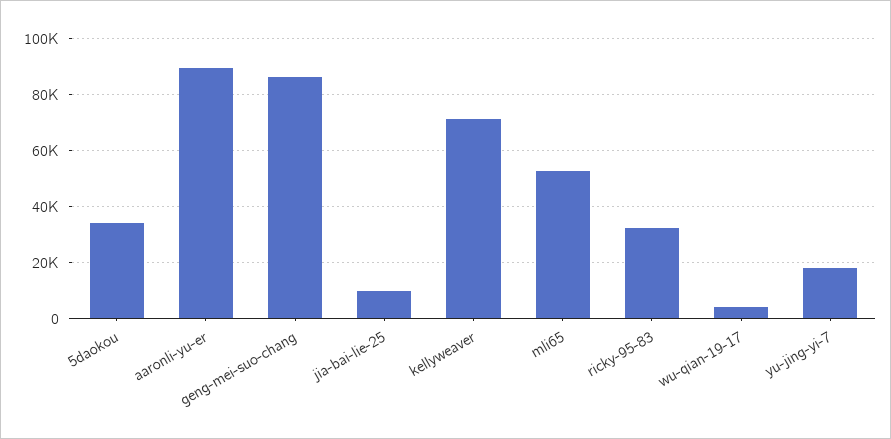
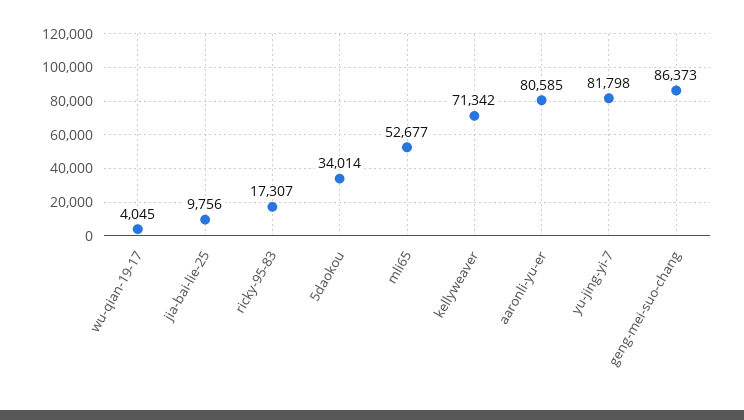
  {
    "5daokou": 34014,
-   "aaronli-yu-er": 90000,
+   "aaronli-yu-er": 80585,
    "geng-mei-suo-chang": 86373,
    "jia-bai-lie-25": 9756,
    "kellyweaver": 71342,
    "mli65": 52677,
-   "ricky-95-83": 32500,
+   "ricky-95-83": 17307,
    "wu-qian-19-17": 4045,
-   "yu-jing-yi-7": 17500
+   "yu-jing-yi-7": 81798
  }

